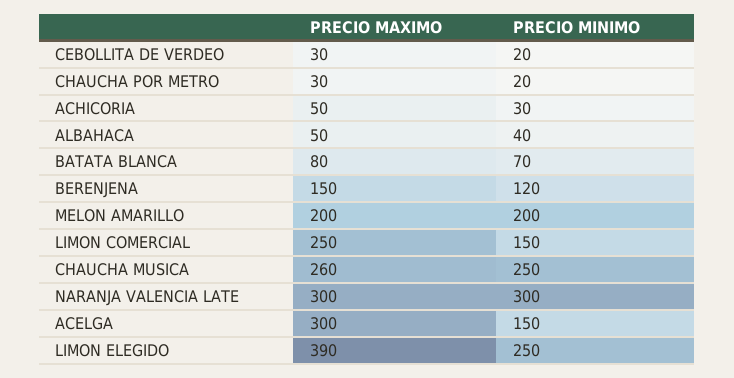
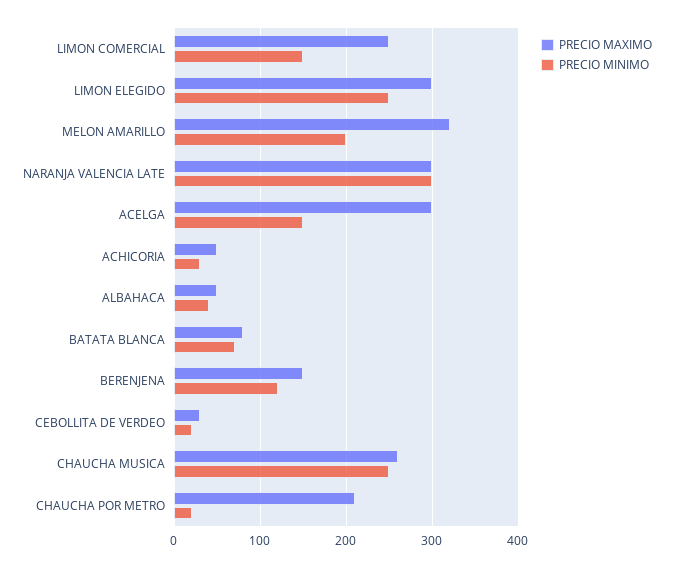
  {
    "PRECIO MAXIMO": {
      "CEBOLLITA DE VERDEO": 30,
-     "CHAUCHA POR METRO": 30,
+     "CHAUCHA POR METRO": 210,
      "ACHICORIA": 50,
      "ALBAHACA": 50,
      "BATATA BLANCA": 80,
      "BERENJENA": 150,
-     "MELON AMARILLO": 200,
+     "MELON AMARILLO": 320,
      "LIMON COMERCIAL": 250,
      "CHAUCHA MUSICA": 260,
      "NARANJA VALENCIA LATE": 300,
      "ACELGA": 300,
-     "LIMON ELEGIDO": 390
+     "LIMON ELEGIDO": 300
    },
    "PRECIO MINIMO": {
      "CEBOLLITA DE VERDEO": 20,
      "CHAUCHA POR METRO": 20,
      "ACHICORIA": 30,
      "ALBAHACA": 40,
      "BATATA BLANCA": 70,
      "BERENJENA": 120,
      "MELON AMARILLO": 200,
      "LIMON COMERCIAL": 150,
      "CHAUCHA MUSICA": 250,
      "NARANJA VALENCIA LATE": 300,
      "ACELGA": 150,
      "LIMON ELEGIDO": 250
    }
  }

